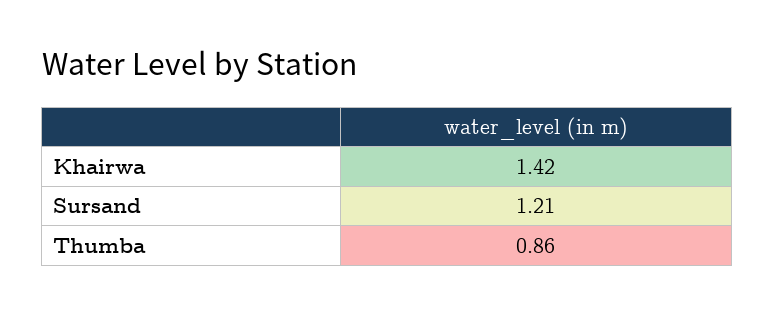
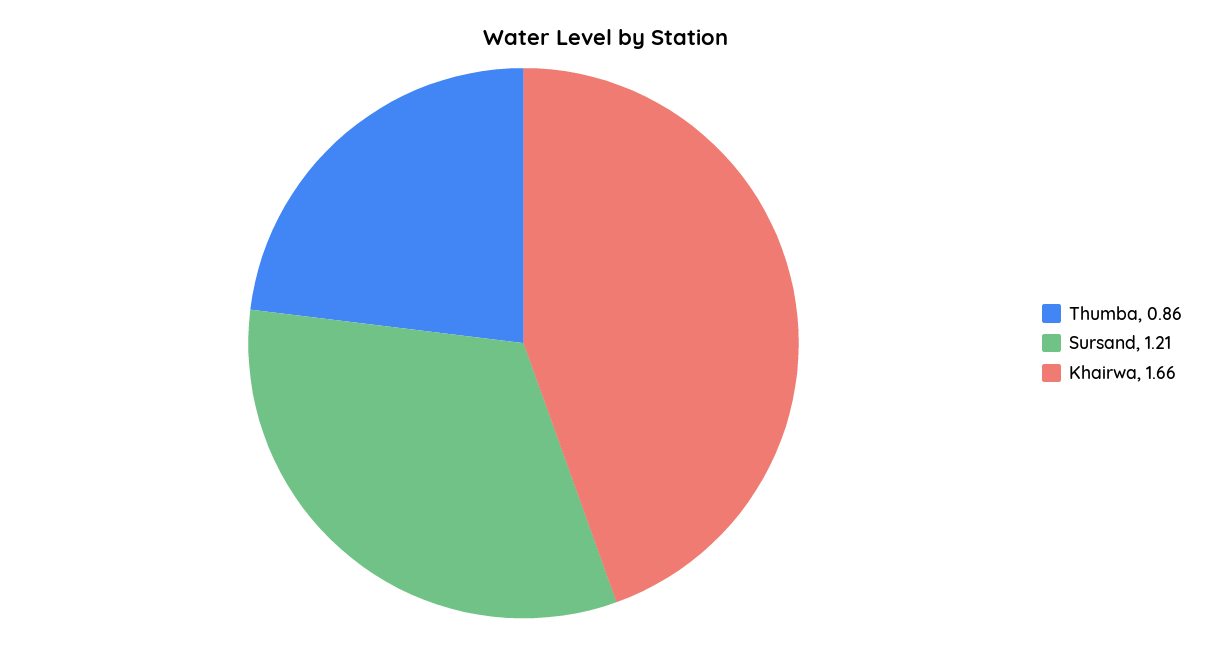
  {
-   "Khairwa": 1.42,
+   "Khairwa": 1.66,
    "Sursand": 1.21,
    "Thumba": 0.86
  }

